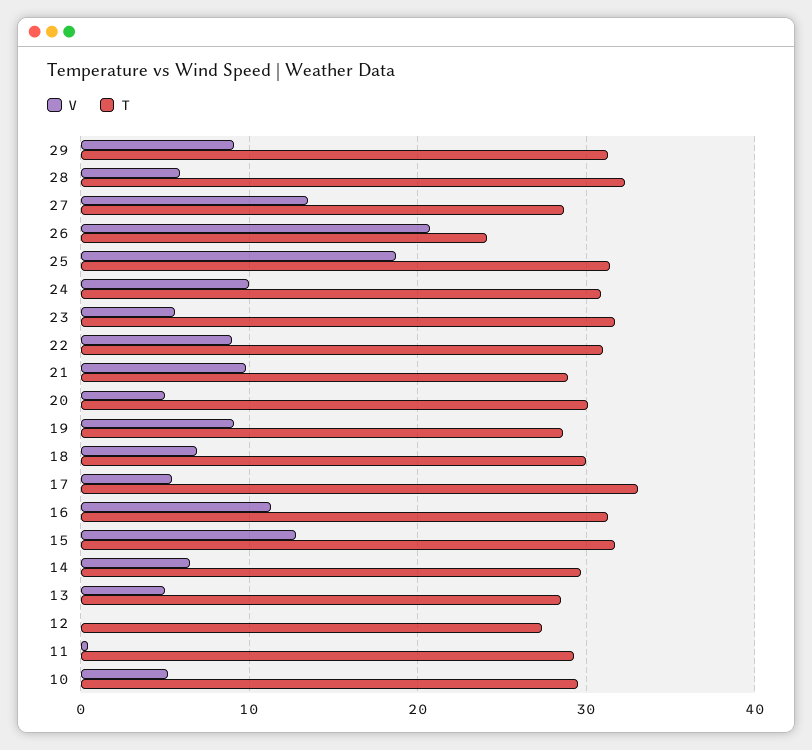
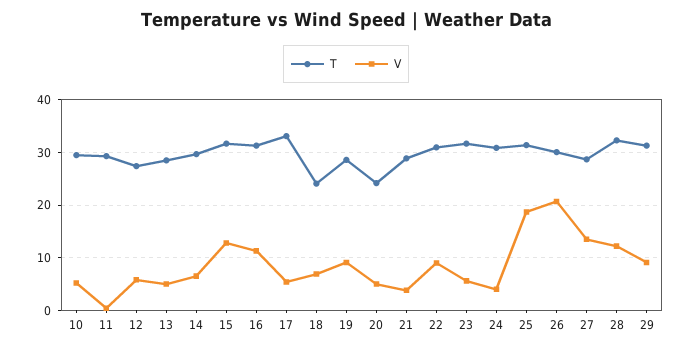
  {
    "V": {
      "29": 9,
-     "28": 6,
+     "28": 12,
      "27": 14,
      "26": 21,
      "25": 19,
-     "24": 10,
+     "24": 4,
      "23": 6,
      "22": 9,
-     "21": 10,
+     "21": 4,
      "20": 5,
      "19": 9,
      "18": 7,
      "17": 5,
      "16": 11,
      "15": 13,
      "14": 7,
      "13": 5,
-     "12": 0,
+     "12": 6,
      "11": 0,
      "10": 5
    },
    "T": {
      "29": 31,
      "28": 32,
      "27": 29,
-     "26": 24,
+     "26": 30,
      "25": 31,
      "24": 31,
      "23": 32,
      "22": 31,
      "21": 29,
-     "20": 30,
+     "20": 24,
      "19": 29,
-     "18": 30,
+     "18": 24,
      "17": 33,
      "16": 31,
      "15": 32,
      "14": 30,
      "13": 29,
      "12": 27,
      "11": 29,
      "10": 30
    }
  }

